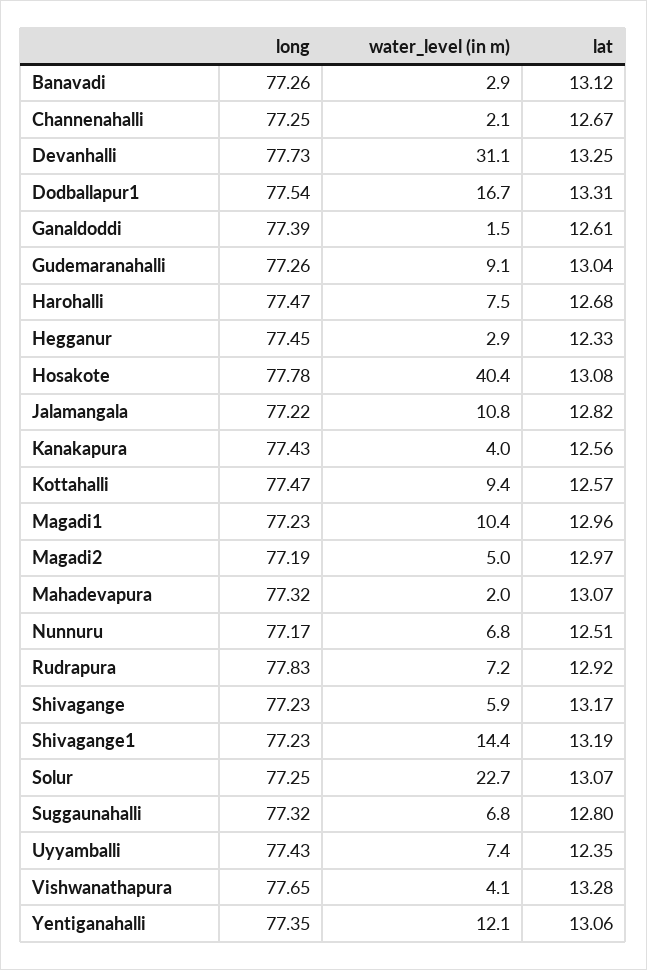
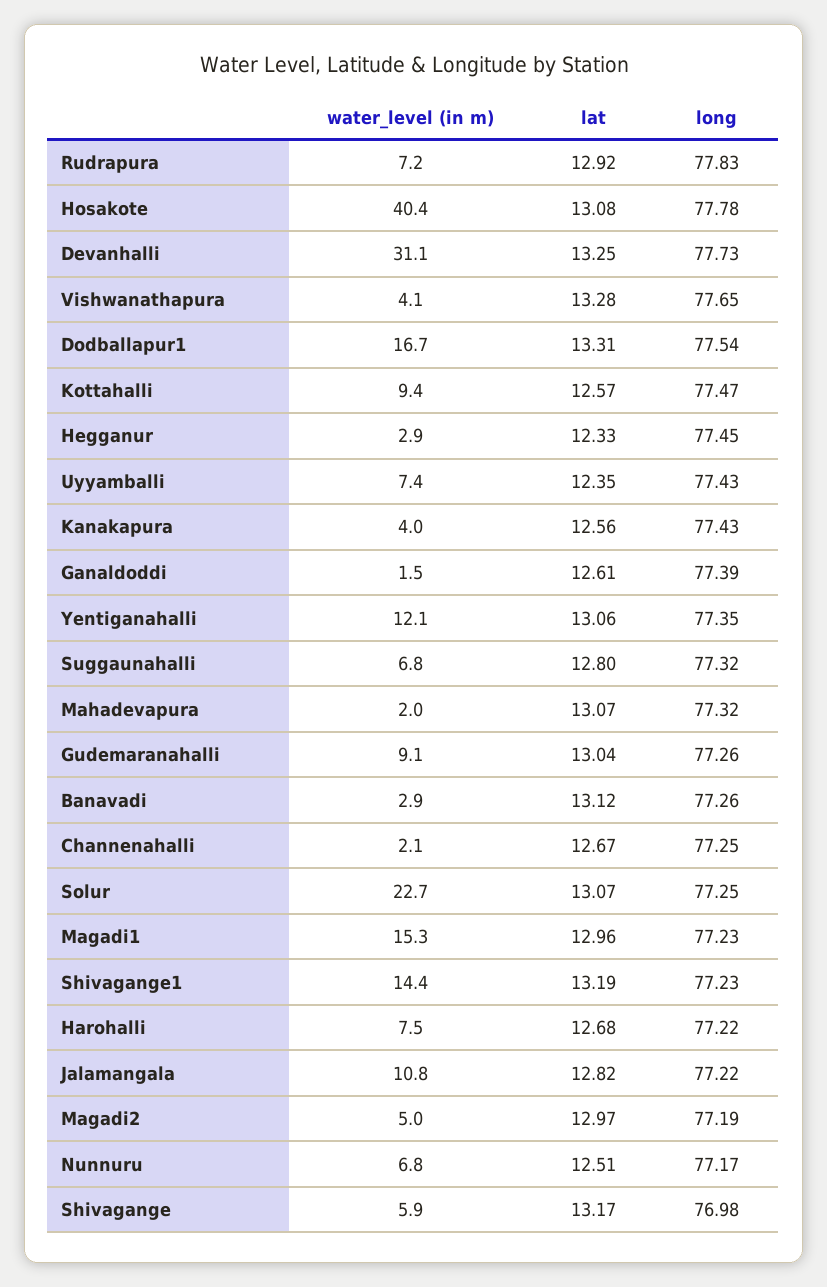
  {
    "long": {
      "Banavadi": 77.26,
      "Channenahalli": 77.25,
      "Devanhalli": 77.73,
      "Dodballapur1": 77.54,
      "Ganaldoddi": 77.39,
      "Gudemaranahalli": 77.26,
-     "Harohalli": 77.47,
+     "Harohalli": 77.22,
      "Hegganur": 77.45,
      "Hosakote": 77.78,
      "Jalamangala": 77.22,
      "Kanakapura": 77.43,
      "Kottahalli": 77.47,
      "Magadi1": 77.23,
      "Magadi2": 77.19,
      "Mahadevapura": 77.32,
      "Nunnuru": 77.17,
      "Rudrapura": 77.83,
-     "Shivagange": 77.23,
+     "Shivagange": 76.98,
      "Shivagange1": 77.23,
      "Solur": 77.25,
      "Suggaunahalli": 77.32,
      "Uyyamballi": 77.43,
      "Vishwanathapura": 77.65,
      "Yentiganahalli": 77.35
    },
    "water_level (in m)": {
      "Banavadi": 2.9,
      "Channenahalli": 2.1,
      "Devanhalli": 31.1,
      "Dodballapur1": 16.7,
      "Ganaldoddi": 1.5,
      "Gudemaranahalli": 9.1,
      "Harohalli": 7.5,
      "Hegganur": 2.9,
      "Hosakote": 40.4,
      "Jalamangala": 10.8,
      "Kanakapura": 4,
      "Kottahalli": 9.4,
-     "Magadi1": 10.4,
+     "Magadi1": 15.3,
      "Magadi2": 5,
      "Mahadevapura": 2,
      "Nunnuru": 6.8,
      "Rudrapura": 7.2,
      "Shivagange": 5.9,
      "Shivagange1": 14.4,
      "Solur": 22.7,
      "Suggaunahalli": 6.8,
      "Uyyamballi": 7.4,
      "Vishwanathapura": 4.1,
      "Yentiganahalli": 12.1
    },
    "lat": {
      "Banavadi": 13.12,
      "Channenahalli": 12.67,
      "Devanhalli": 13.25,
      "Dodballapur1": 13.31,
      "Ganaldoddi": 12.61,
      "Gudemaranahalli": 13.04,
      "Harohalli": 12.68,
      "Hegganur": 12.33,
      "Hosakote": 13.08,
      "Jalamangala": 12.82,
      "Kanakapura": 12.56,
      "Kottahalli": 12.57,
      "Magadi1": 12.96,
      "Magadi2": 12.97,
      "Mahadevapura": 13.07,
      "Nunnuru": 12.51,
      "Rudrapura": 12.92,
      "Shivagange": 13.17,
      "Shivagange1": 13.19,
      "Solur": 13.07,
      "Suggaunahalli": 12.8,
      "Uyyamballi": 12.35,
      "Vishwanathapura": 13.28,
      "Yentiganahalli": 13.06
    }
  }

